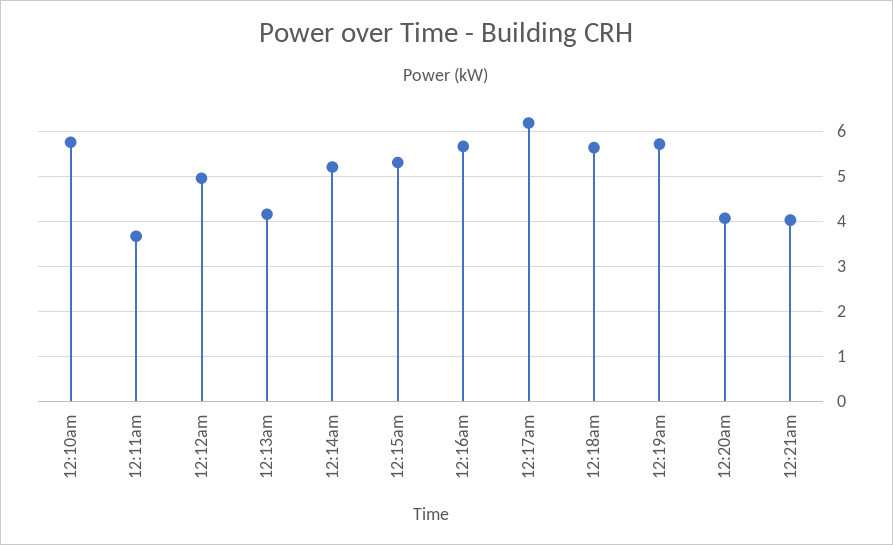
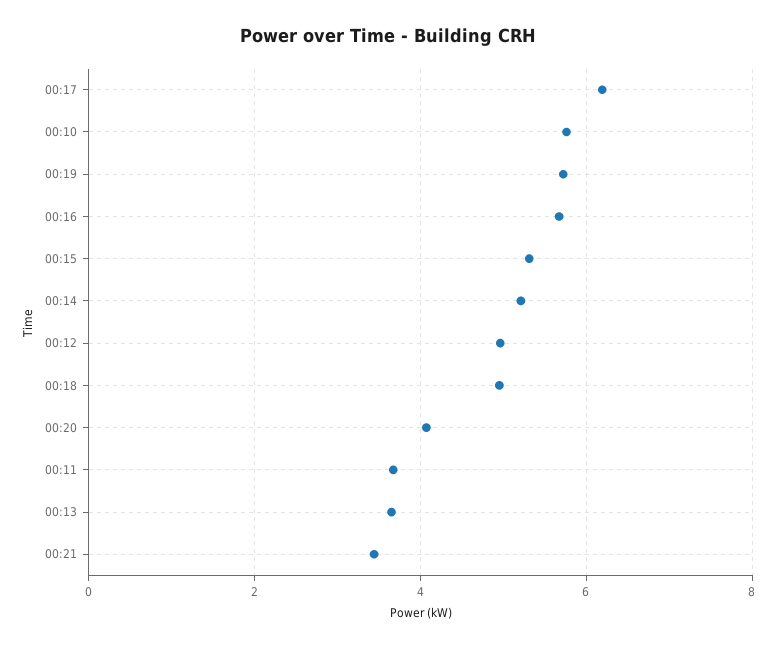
  {
    "12:10am": 5.8,
    "12:11am": 3.6,
    "12:12am": 5,
-   "12:13am": 4.2,
+   "12:13am": 3.6,
    "12:14am": 5.2,
    "12:15am": 5.4,
    "12:16am": 5.6,
    "12:17am": 6.2,
-   "12:18am": 5.6,
+   "12:18am": 5,
    "12:19am": 5.8,
    "12:20am": 4,
-   "12:21am": 4
+   "12:21am": 3.4
  }

